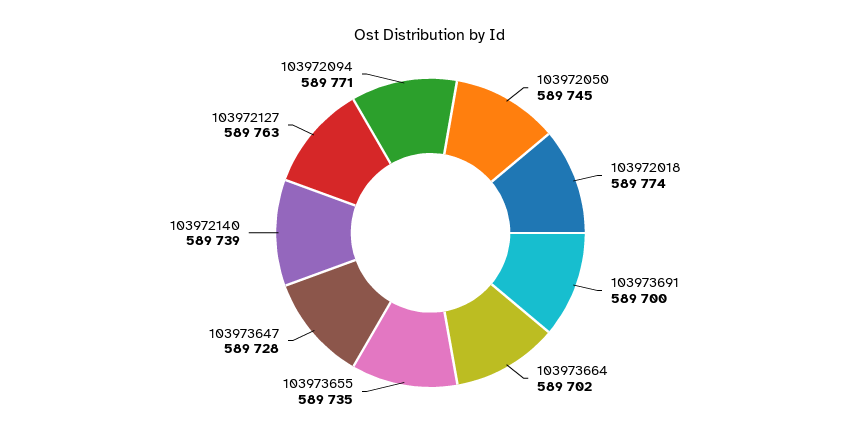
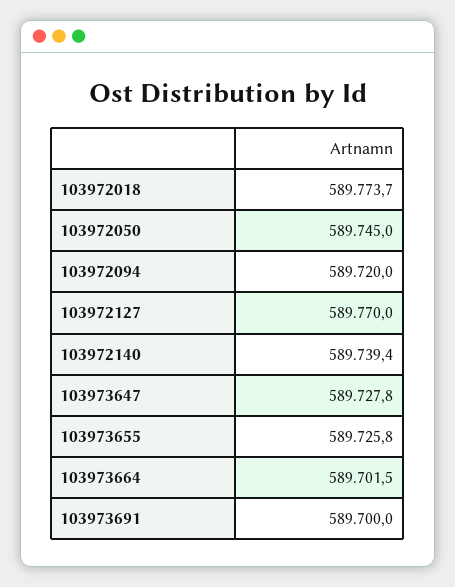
  {
    "103972050": 589745,
    "103972018": 589773.7,
    "103973691": 589700,
    "103973664": 589701.5,
-   "103973655": 589735,
+   "103973655": 589725.8,
    "103973647": 589727.8,
    "103972140": 589739.4,
-   "103972127": 589763,
+   "103972127": 589770,
-   "103972094": 589771
+   "103972094": 589720
  }

